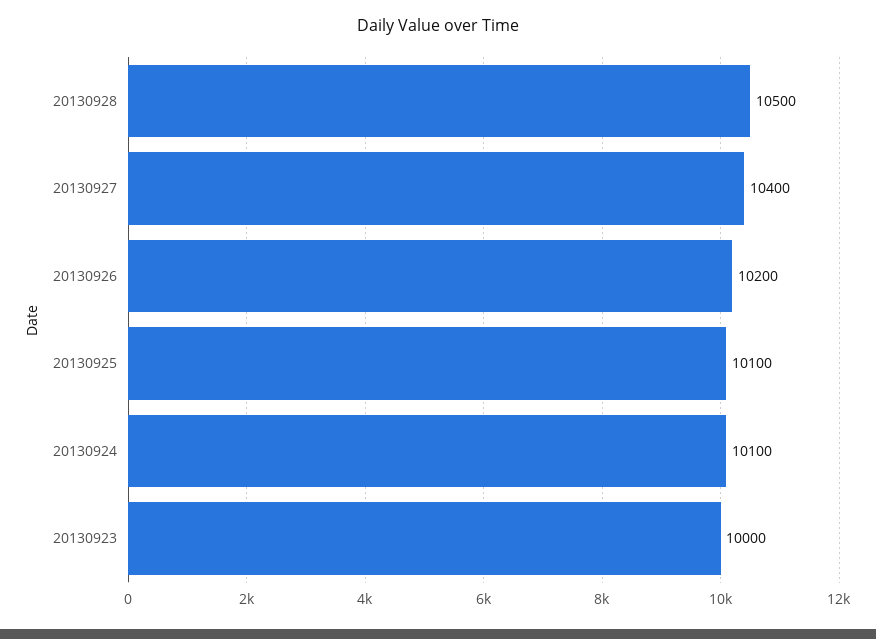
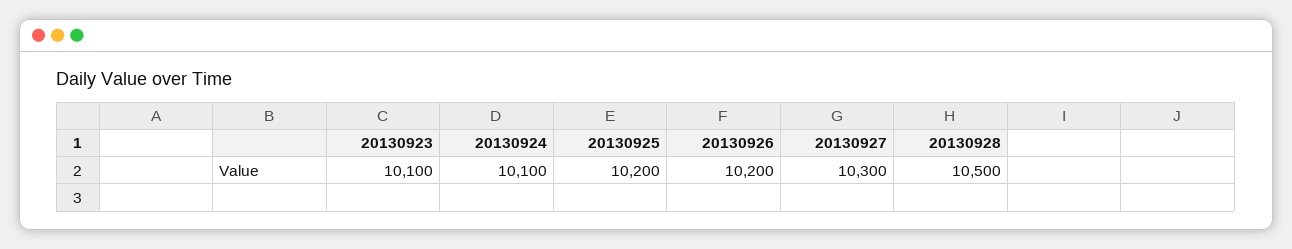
  {
    "20130928": 10500,
-   "20130927": 10400,
+   "20130927": 10300,
    "20130926": 10200,
-   "20130925": 10100,
+   "20130925": 10200,
    "20130924": 10100,
-   "20130923": 10000
+   "20130923": 10100
  }

